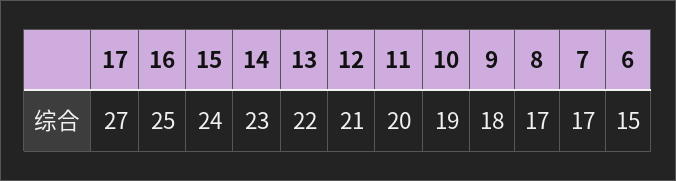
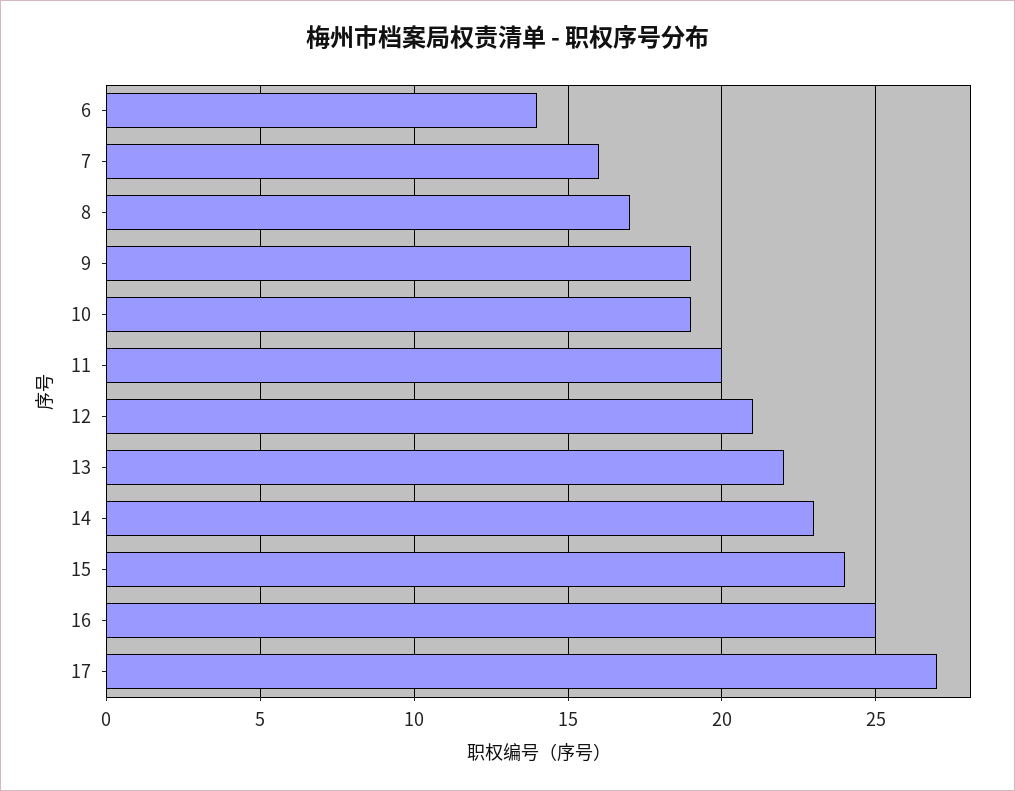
  {
    "17": 27,
    "16": 25,
    "15": 24,
    "14": 23,
    "13": 22,
    "12": 21,
    "11": 20,
    "10": 19,
-   "9": 18,
+   "9": 19,
    "8": 17,
-   "7": 17,
+   "7": 16,
-   "6": 15
+   "6": 14
  }

